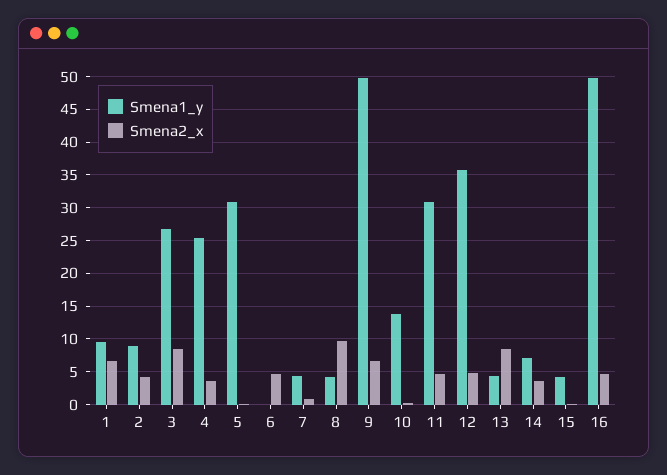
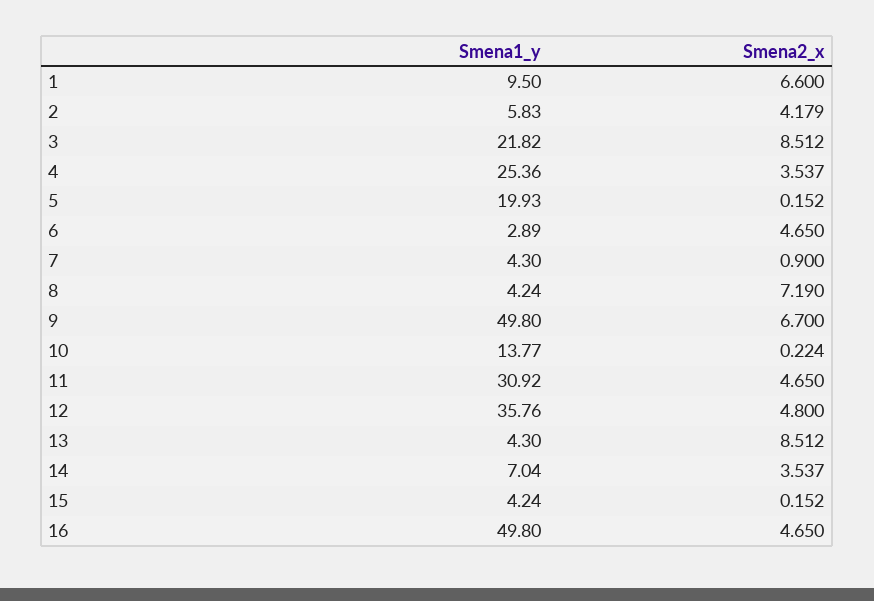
  {
    "Smena1_y": {
      "1": 9.5,
-     "2": 9,
+     "2": 5.83,
-     "3": 27,
+     "3": 21.82,
      "4": 25.36,
-     "5": 31,
+     "5": 19.93,
-     "6": 0,
+     "6": 2.89,
      "7": 4.3,
      "8": 4.24,
      "9": 49.8,
      "10": 13.77,
      "11": 30.92,
      "12": 35.76,
      "13": 4.3,
      "14": 7.04,
      "15": 4.24,
      "16": 49.8
    },
    "Smena2_x": {
      "1": 6.6,
      "2": 4.179,
      "3": 8.512,
      "4": 3.537,
      "5": 0.152,
      "6": 4.65,
      "7": 0.9,
-     "8": 10,
+     "8": 7.19,
      "9": 6.7,
      "10": 0.224,
      "11": 4.65,
      "12": 4.8,
      "13": 8.512,
      "14": 3.537,
      "15": 0.152,
      "16": 4.65
    }
  }

